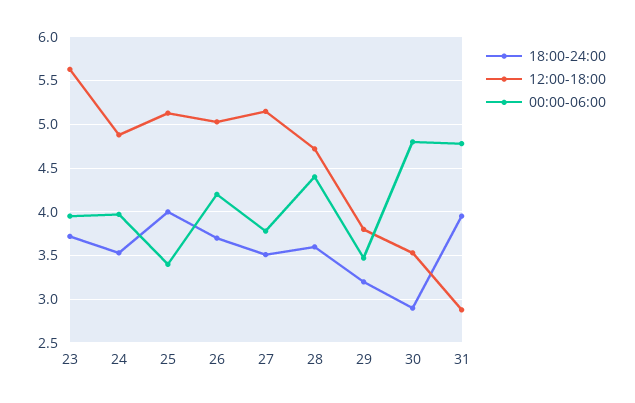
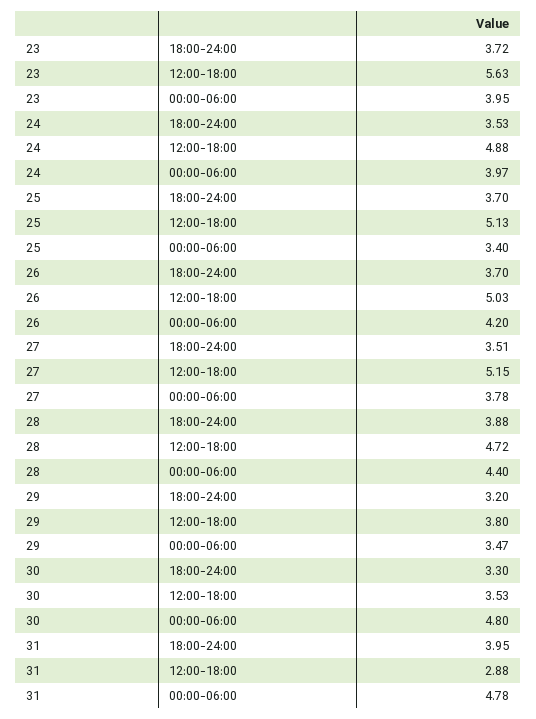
  {
    "18:00-24:00": {
      "23": 3.72,
      "24": 3.53,
-     "25": 4,
+     "25": 3.7,
      "26": 3.7,
      "27": 3.51,
-     "28": 3.6,
+     "28": 3.88,
      "29": 3.2,
-     "30": 2.9,
+     "30": 3.3,
      "31": 3.95
    },
    "12:00-18:00": {
      "23": 5.63,
      "24": 4.88,
      "25": 5.13,
      "26": 5.03,
      "27": 5.15,
      "28": 4.72,
      "29": 3.8,
      "30": 3.53,
      "31": 2.88
    },
    "00:00-06:00": {
      "23": 3.95,
      "24": 3.97,
      "25": 3.4,
      "26": 4.2,
      "27": 3.78,
      "28": 4.4,
      "29": 3.47,
      "30": 4.8,
      "31": 4.78
    }
  }

